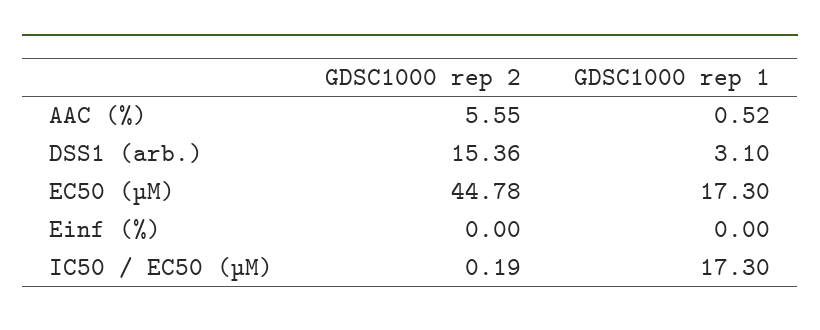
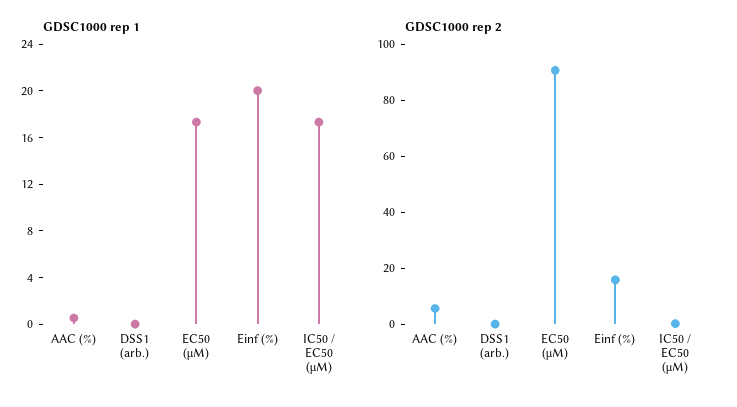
  {
    "GDSC1000 rep 2": {
      "AAC (%)": 5.55,
-     "DSS1 (arb.)": 15.36,
+     "DSS1 (arb.)": 0,
-     "EC50 (µM)": 44.78,
+     "EC50 (µM)": 90,
-     "Einf (%)": 0,
+     "Einf (%)": 15,
      "IC50 / EC50 (µM)": 0.19
    },
    "GDSC1000 rep 1": {
      "AAC (%)": 0.52,
-     "DSS1 (arb.)": 3.1,
+     "DSS1 (arb.)": 0,
      "EC50 (µM)": 17.3,
-     "Einf (%)": 0,
+     "Einf (%)": 20,
      "IC50 / EC50 (µM)": 17.3
    }
  }

